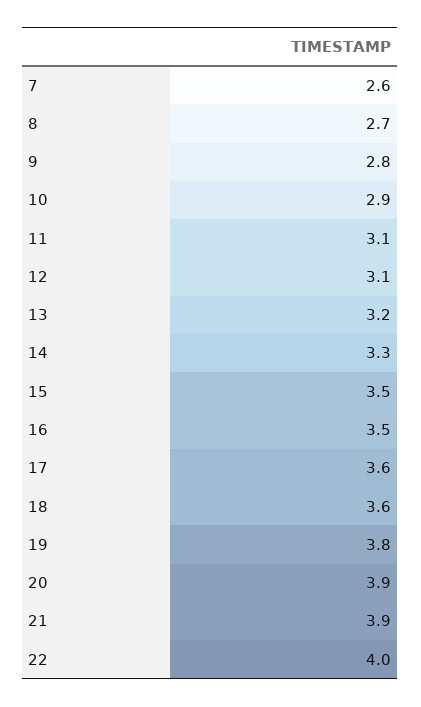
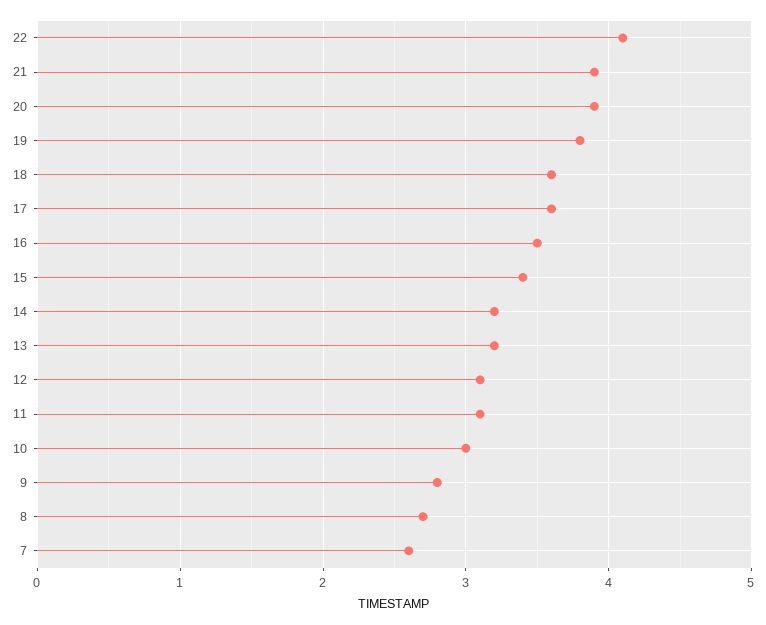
  {
    "7": 2.6,
    "8": 2.7,
    "9": 2.8,
-   "10": 2.9,
+   "10": 3,
    "11": 3.1,
    "12": 3.1,
    "13": 3.2,
-   "14": 3.3,
+   "14": 3.2,
-   "15": 3.5,
+   "15": 3.4,
    "16": 3.5,
    "17": 3.6,
    "18": 3.6,
    "19": 3.8,
    "20": 3.9,
    "21": 3.9,
-   "22": 4
+   "22": 4.1
  }

